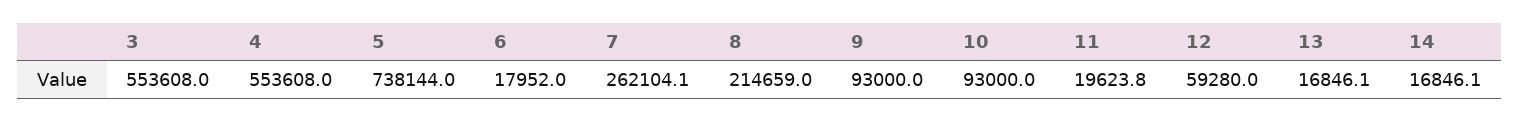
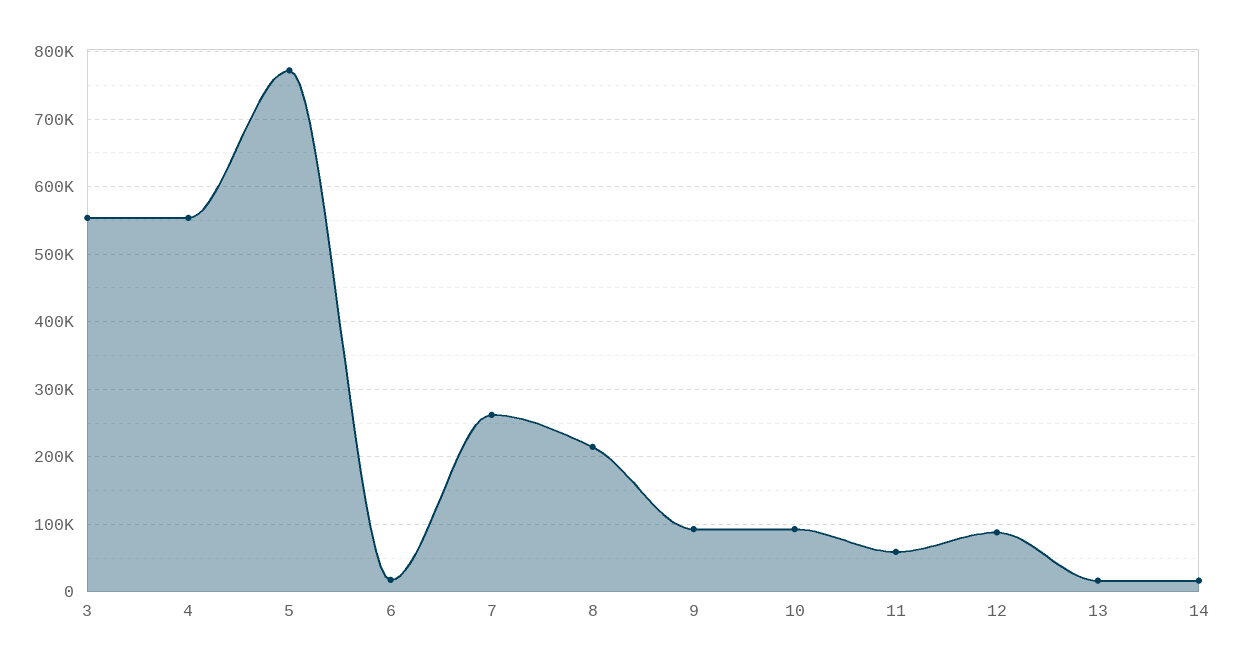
  {
    "3": 553608,
    "4": 553608,
-   "5": 738144,
+   "5": 770000,
    "6": 17952,
    "7": 262104.1,
    "8": 214659,
    "9": 93000,
    "10": 93000,
-   "11": 19623.8,
+   "11": 60000,
-   "12": 59280,
+   "12": 90000,
    "13": 16846.1,
    "14": 16846.1
  }

